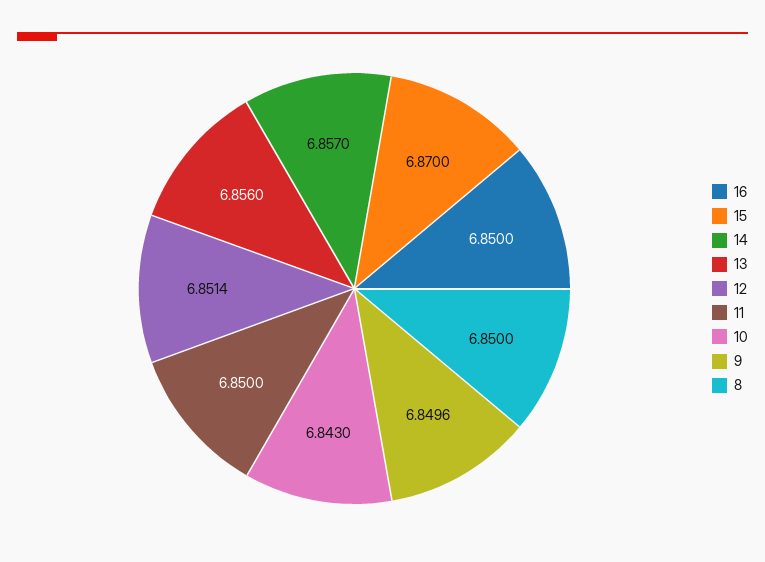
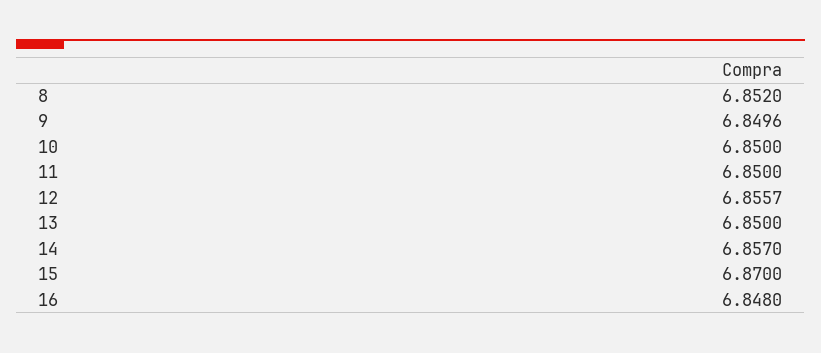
  {
-   "16": 6.85,
+   "16": 6.848,
    "15": 6.87,
    "14": 6.857,
-   "13": 6.856,
+   "13": 6.85,
-   "12": 6.8514,
+   "12": 6.8557,
    "11": 6.85,
-   "10": 6.843,
+   "10": 6.85,
    "9": 6.8496,
-   "8": 6.85
+   "8": 6.852
  }

